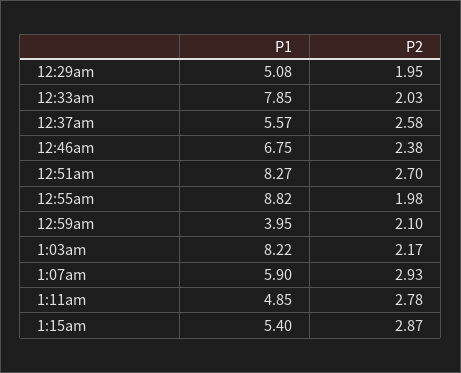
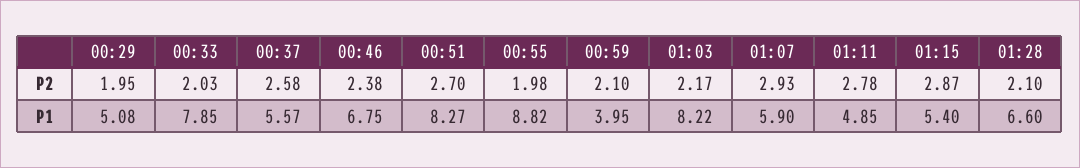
  {
    "P1": {
      "12:29am": 5.08,
      "12:33am": 7.85,
      "12:37am": 5.57,
      "12:46am": 6.75,
      "12:51am": 8.27,
      "12:55am": 8.82,
      "12:59am": 3.95,
      "1:03am": 8.22,
      "1:07am": 5.9,
      "1:11am": 4.85,
-     "1:15am": 5.4
+     "1:15am": 5.4,
+     "01:28": 6.6
    },
    "P2": {
      "12:29am": 1.95,
      "12:33am": 2.03,
      "12:37am": 2.58,
      "12:46am": 2.38,
      "12:51am": 2.7,
      "12:55am": 1.98,
      "12:59am": 2.1,
      "1:03am": 2.17,
      "1:07am": 2.93,
      "1:11am": 2.78,
-     "1:15am": 2.87
+     "1:15am": 2.87,
+     "01:28": 2.1
    }
  }

